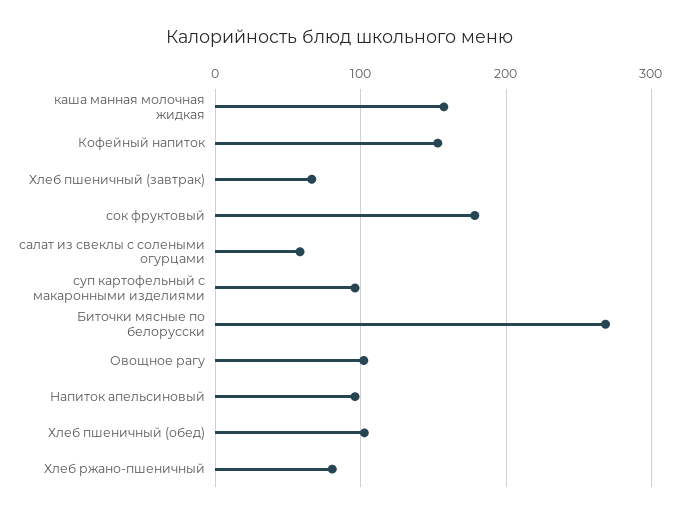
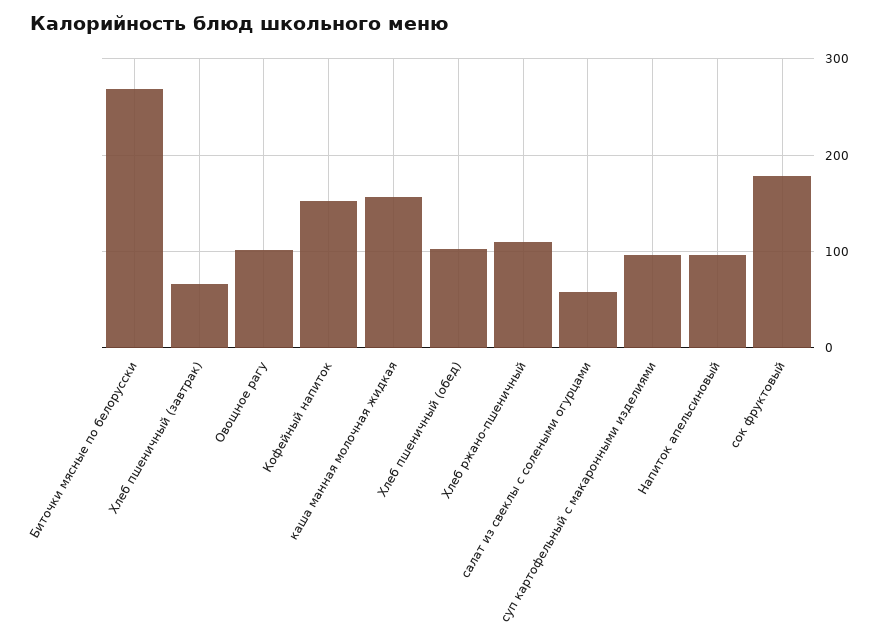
  {
    "каша манная молочная жидкая": 160,
    "Кофейный напиток": 150,
    "Хлеб пшеничный (завтрак)": 70,
    "сок фруктовый": 180,
    "салат из свеклы с солеными огурцами": 60,
    "суп картофельный с макаронными изделиями": 100,
    "Биточки мясные по белорусски": 270,
    "Овощное рагу": 100,
    "Напиток апельсиновый": 100,
    "Хлеб пшеничный (обед)": 100,
-   "Хлеб ржано-пшеничный": 80
+   "Хлеб ржано-пшеничный": 110
  }

